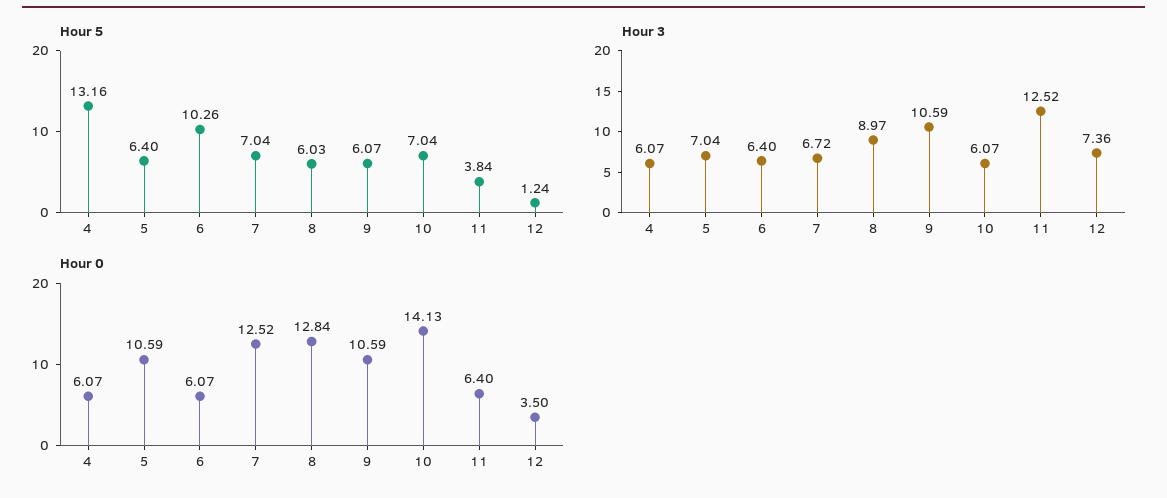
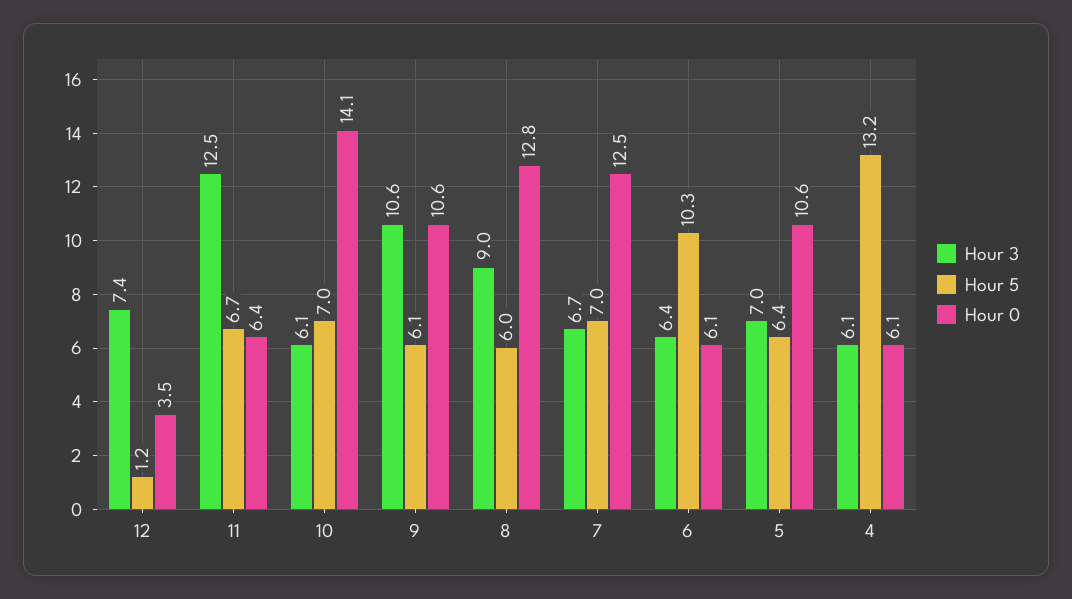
  {
    "Hour 5": {
      "4": 13.16,
      "5": 6.4,
      "6": 10.26,
      "7": 7.04,
      "8": 6.03,
      "9": 6.07,
      "10": 7.04,
-     "11": 3.84,
+     "11": 6.7,
      "12": 1.24
    },
    "Hour 3": {
      "4": 6.07,
      "5": 7.04,
      "6": 6.4,
      "7": 6.72,
      "8": 8.97,
      "9": 10.59,
      "10": 6.07,
      "11": 12.52,
      "12": 7.36
    },
    "Hour 0": {
      "4": 6.07,
      "5": 10.59,
      "6": 6.07,
      "7": 12.52,
      "8": 12.84,
      "9": 10.59,
      "10": 14.13,
      "11": 6.4,
      "12": 3.5
    }
  }

